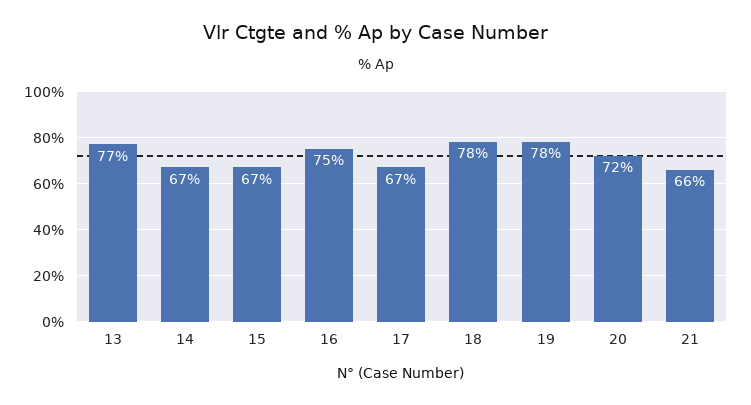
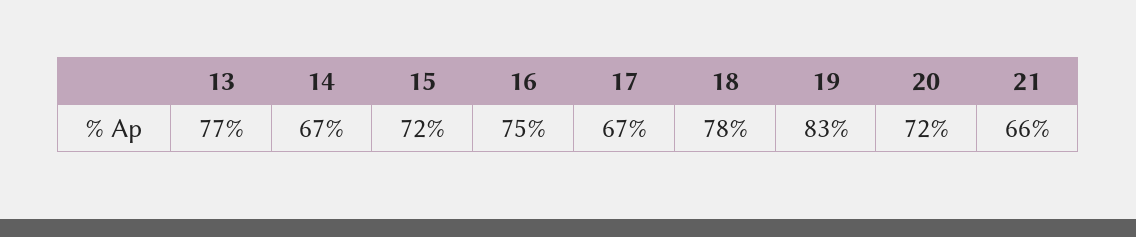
  {
    "13": 77,
    "14": 67,
-   "15": 67,
+   "15": 72,
    "16": 75,
    "17": 67,
    "18": 78,
-   "19": 78,
+   "19": 83,
    "20": 72,
    "21": 66
  }

